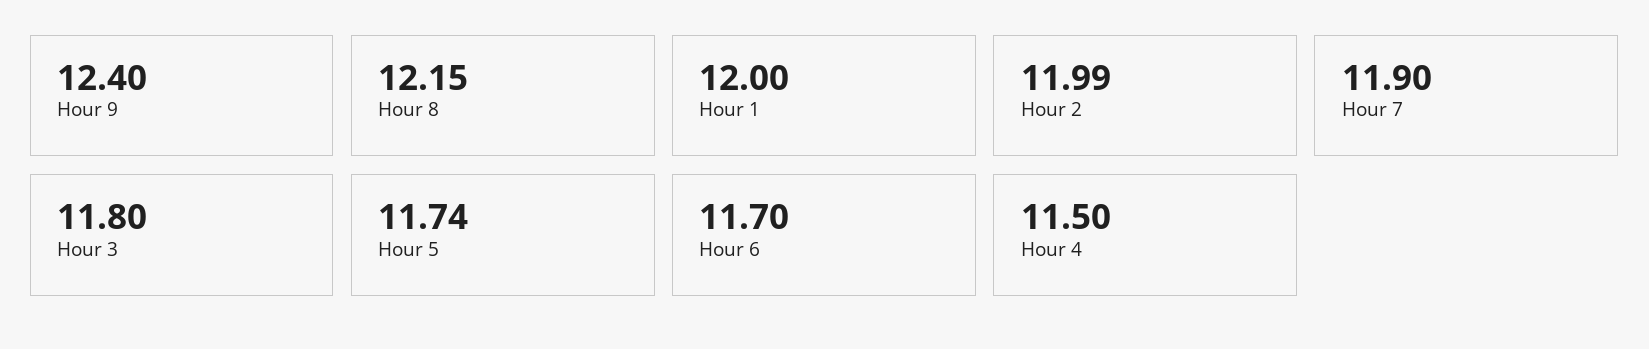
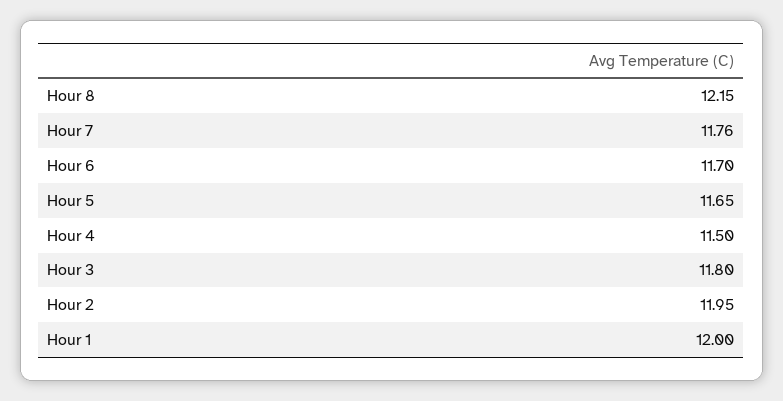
  {
-   "Hour 9": 12.4,
    "Hour 8": 12.15,
    "Hour 1": 12,
-   "Hour 2": 11.99,
+   "Hour 2": 11.95,
-   "Hour 7": 11.9,
+   "Hour 7": 11.76,
    "Hour 3": 11.8,
-   "Hour 5": 11.74,
+   "Hour 5": 11.65,
    "Hour 6": 11.7,
    "Hour 4": 11.5
  }

